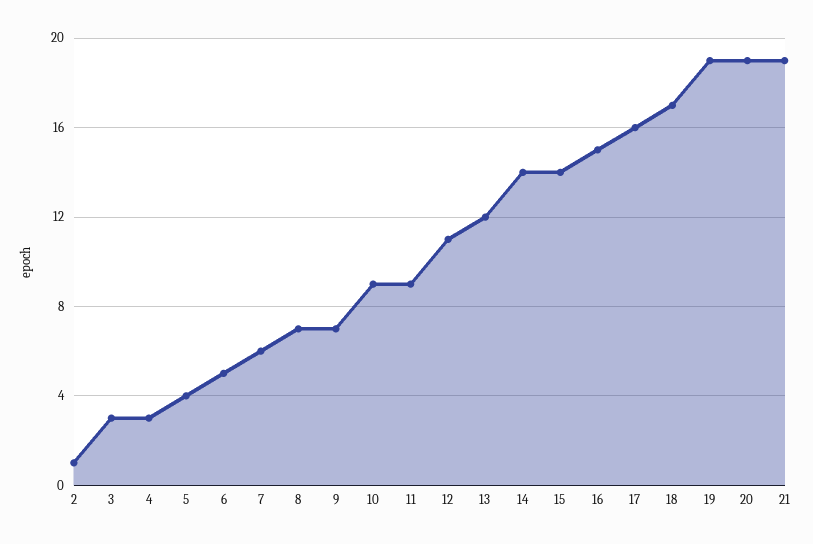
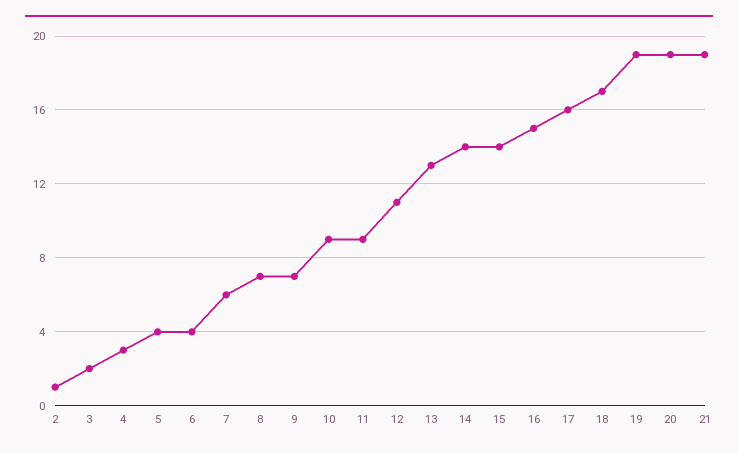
  {
    "2": 1,
-   "3": 3,
+   "3": 2,
    "4": 3,
    "5": 4,
-   "6": 5,
+   "6": 4,
    "7": 6,
    "8": 7,
    "9": 7,
    "10": 9,
    "11": 9,
    "12": 11,
-   "13": 12,
+   "13": 13,
    "14": 14,
    "15": 14,
    "16": 15,
    "17": 16,
    "18": 17,
    "19": 19,
    "20": 19,
    "21": 19
  }

